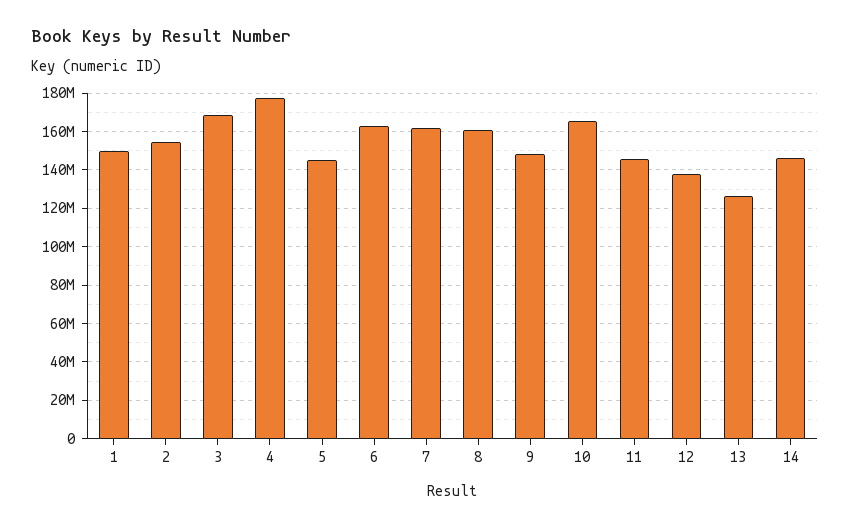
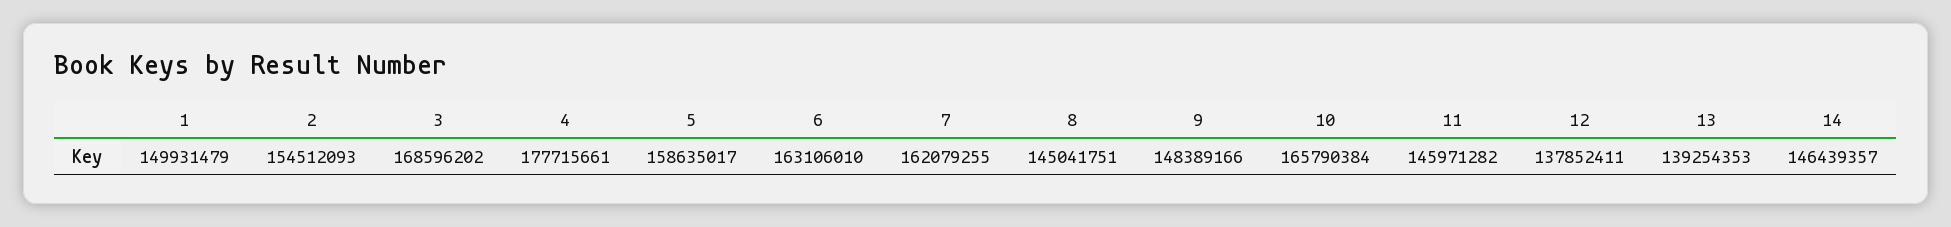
  {
    "1": 149931479,
    "2": 154512093,
    "3": 168596202,
    "4": 177715661,
-   "5": 145000000,
+   "5": 158635017,
    "6": 163106010,
    "7": 162079255,
-   "8": 160000000,
+   "8": 145041751,
    "9": 148389166,
    "10": 165790384,
    "11": 145971282,
    "12": 137852411,
-   "13": 125000000,
+   "13": 139254353,
    "14": 146439357
  }

